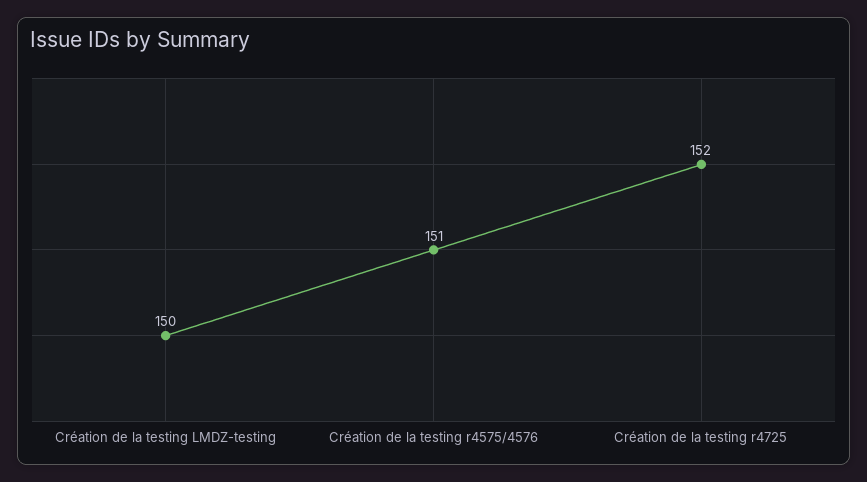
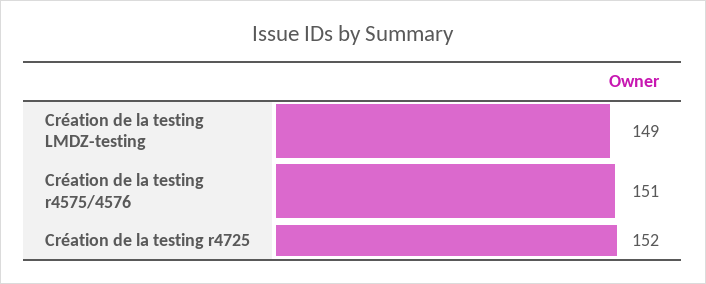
  {
-   "Création de la testing LMDZ-testing": 150,
+   "Création de la testing LMDZ-testing": 149,
    "Création de la testing r4575/4576": 151,
    "Création de la testing r4725": 152
  }

